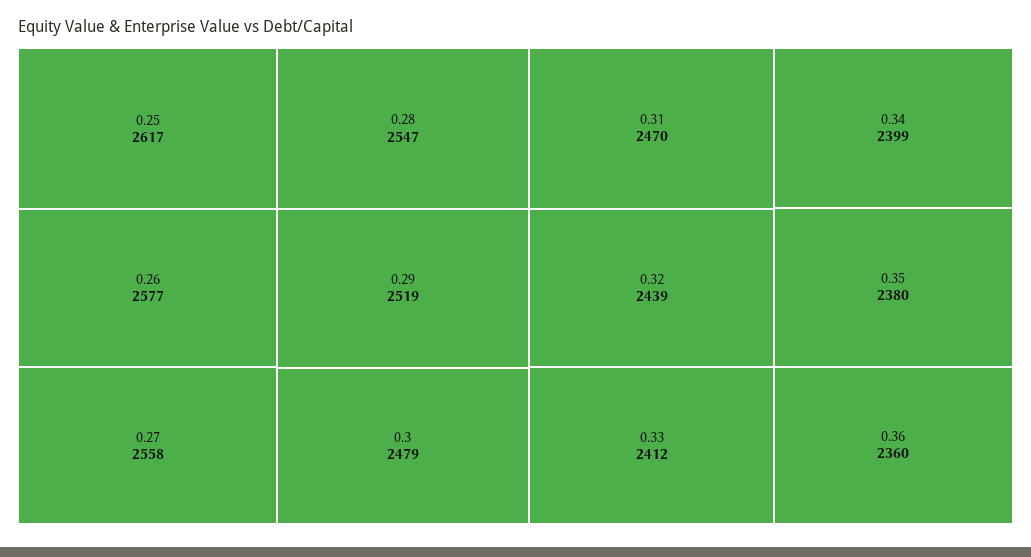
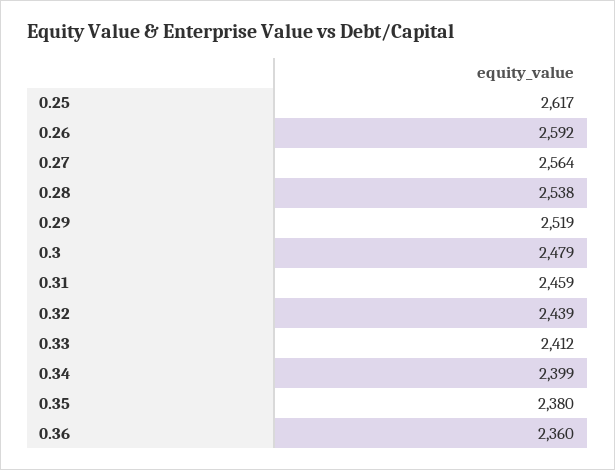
  {
    "0.25": 2617,
-   "0.26": 2577,
+   "0.26": 2592,
-   "0.27": 2558,
+   "0.27": 2564,
-   "0.28": 2547,
+   "0.28": 2538,
    "0.29": 2519,
    "0.3": 2479,
-   "0.31": 2470,
+   "0.31": 2459,
    "0.32": 2439,
    "0.33": 2412,
    "0.34": 2399,
    "0.35": 2380,
    "0.36": 2360
  }

